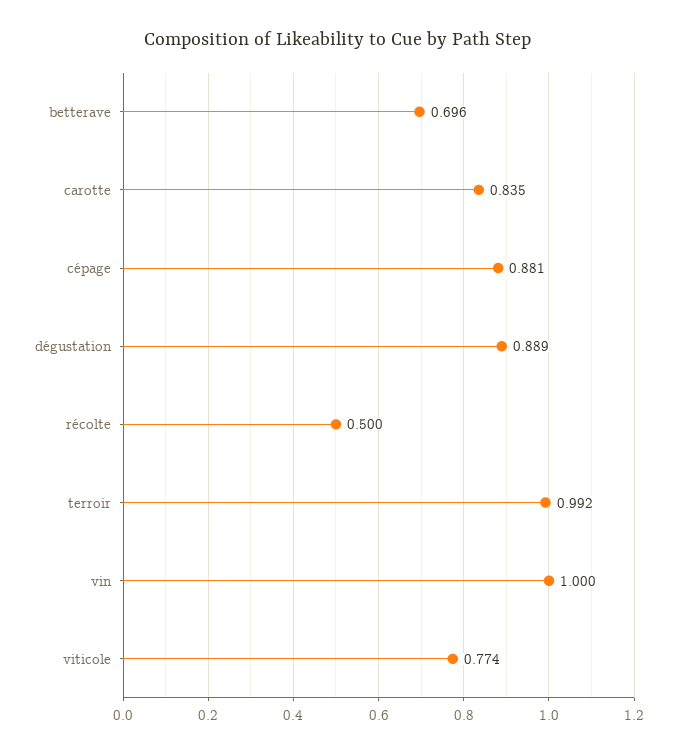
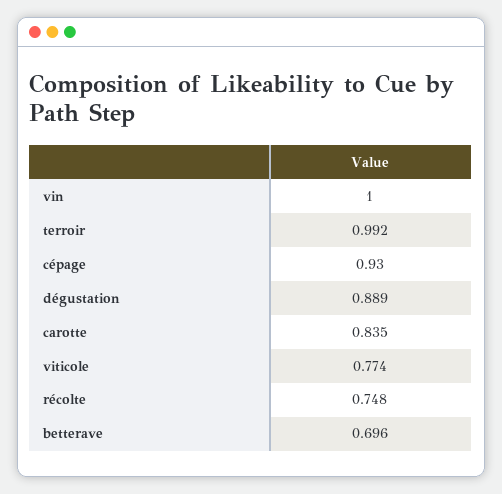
  {
    "betterave": 0.696,
    "carotte": 0.835,
-   "cépage": 0.881,
+   "cépage": 0.93,
    "dégustation": 0.889,
-   "récolte": 0.5,
+   "récolte": 0.748,
    "terroir": 0.992,
    "vin": 1,
    "viticole": 0.774
  }

